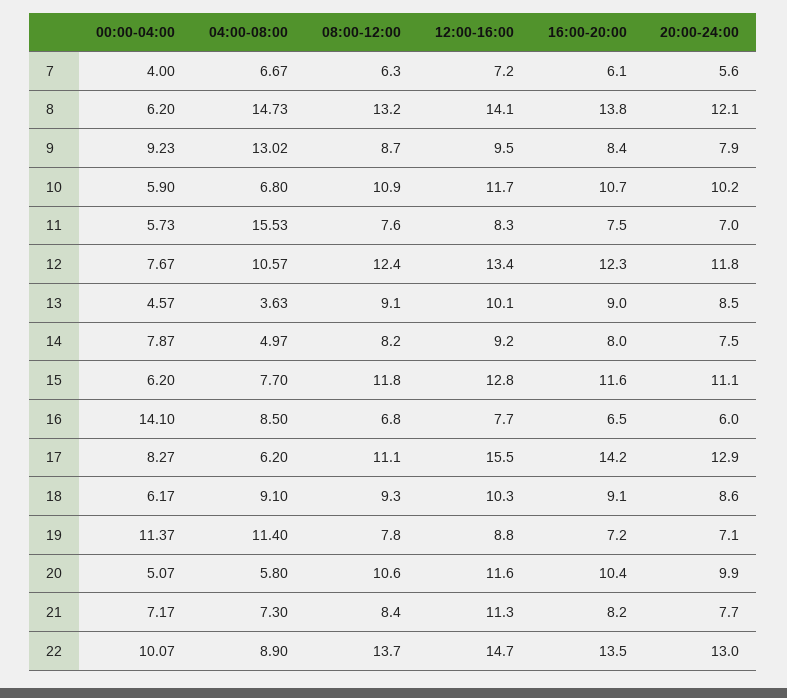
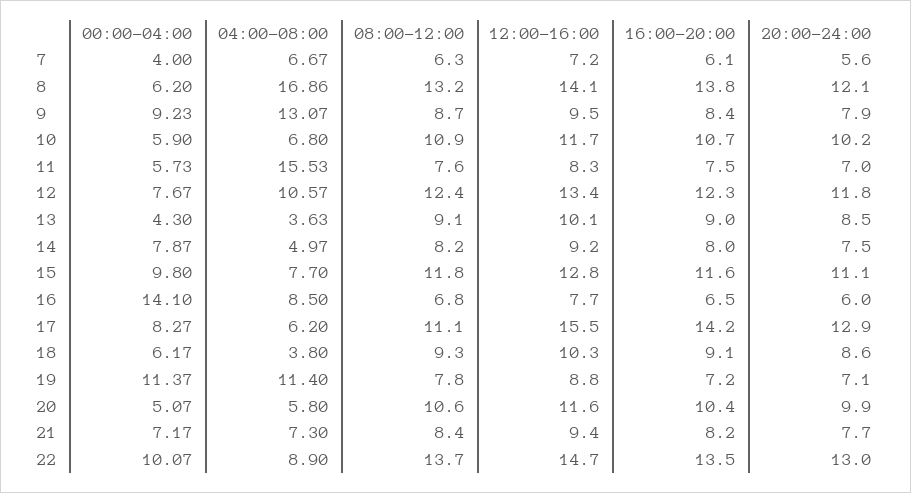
  {
    "00:00-04:00": {
      "7": 4,
      "8": 6.2,
      "9": 9.23,
      "10": 5.9,
      "11": 5.73,
      "12": 7.67,
-     "13": 4.57,
+     "13": 4.3,
      "14": 7.87,
-     "15": 6.2,
+     "15": 9.8,
      "16": 14.1,
      "17": 8.27,
      "18": 6.17,
      "19": 11.37,
      "20": 5.07,
      "21": 7.17,
      "22": 10.07
    },
    "04:00-08:00": {
      "7": 6.67,
-     "8": 14.73,
+     "8": 16.86,
-     "9": 13.02,
+     "9": 13.07,
      "10": 6.8,
      "11": 15.53,
      "12": 10.57,
      "13": 3.63,
      "14": 4.97,
      "15": 7.7,
      "16": 8.5,
      "17": 6.2,
-     "18": 9.1,
+     "18": 3.8,
      "19": 11.4,
      "20": 5.8,
      "21": 7.3,
      "22": 8.9
    },
    "08:00-12:00": {
      "7": 6.3,
      "8": 13.2,
      "9": 8.7,
      "10": 10.9,
      "11": 7.6,
      "12": 12.4,
      "13": 9.1,
      "14": 8.2,
      "15": 11.8,
      "16": 6.8,
      "17": 11.1,
      "18": 9.3,
      "19": 7.8,
      "20": 10.6,
      "21": 8.4,
      "22": 13.7
    },
    "12:00-16:00": {
      "7": 7.2,
      "8": 14.1,
      "9": 9.5,
      "10": 11.7,
      "11": 8.3,
      "12": 13.4,
      "13": 10.1,
      "14": 9.2,
      "15": 12.8,
      "16": 7.7,
      "17": 15.5,
      "18": 10.3,
      "19": 8.8,
      "20": 11.6,
-     "21": 11.3,
+     "21": 9.4,
      "22": 14.7
    },
    "16:00-20:00": {
      "7": 6.1,
      "8": 13.8,
      "9": 8.4,
      "10": 10.7,
      "11": 7.5,
      "12": 12.3,
      "13": 9,
      "14": 8,
      "15": 11.6,
      "16": 6.5,
      "17": 14.2,
      "18": 9.1,
      "19": 7.2,
      "20": 10.4,
      "21": 8.2,
      "22": 13.5
    },
    "20:00-24:00": {
      "7": 5.6,
      "8": 12.1,
      "9": 7.9,
      "10": 10.2,
      "11": 7,
      "12": 11.8,
      "13": 8.5,
      "14": 7.5,
      "15": 11.1,
      "16": 6,
      "17": 12.9,
      "18": 8.6,
      "19": 7.1,
      "20": 9.9,
      "21": 7.7,
      "22": 13
    }
  }

